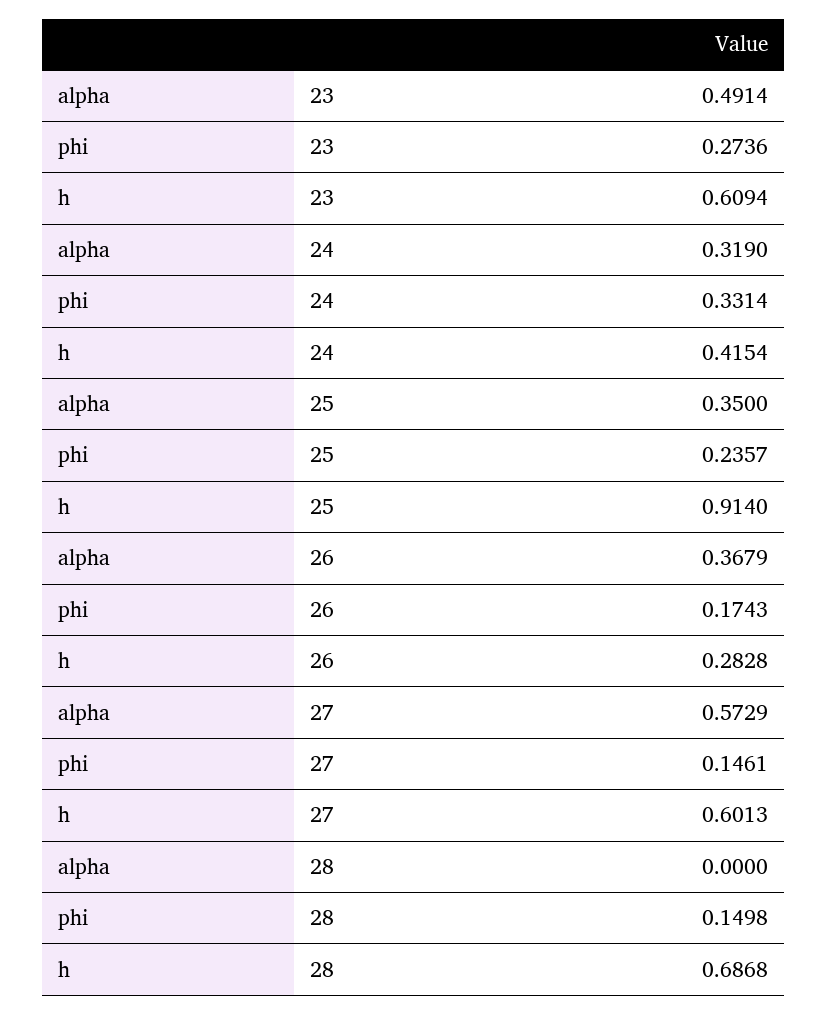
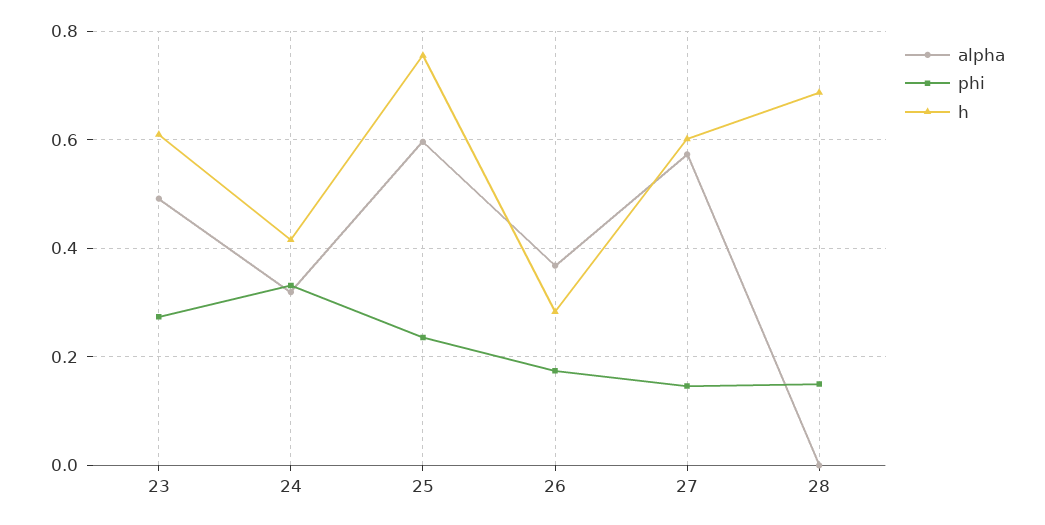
  {
    "alpha": {
      "23": 0.4914,
      "24": 0.319,
-     "25": 0.35,
+     "25": 0.6,
      "26": 0.3679,
      "27": 0.5729,
      "28": 0
    },
    "phi": {
      "23": 0.2736,
      "24": 0.3314,
      "25": 0.2357,
      "26": 0.1743,
      "27": 0.1461,
      "28": 0.1498
    },
    "h": {
      "23": 0.6094,
      "24": 0.4154,
-     "25": 0.914,
+     "25": 0.76,
      "26": 0.2828,
      "27": 0.6013,
      "28": 0.6868
    }
  }

